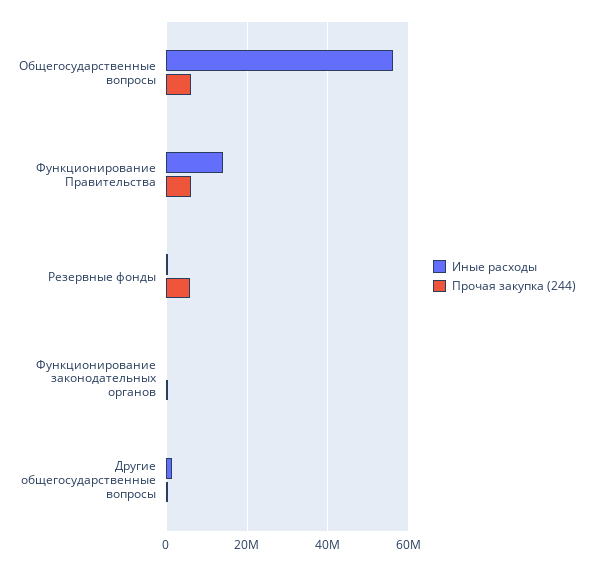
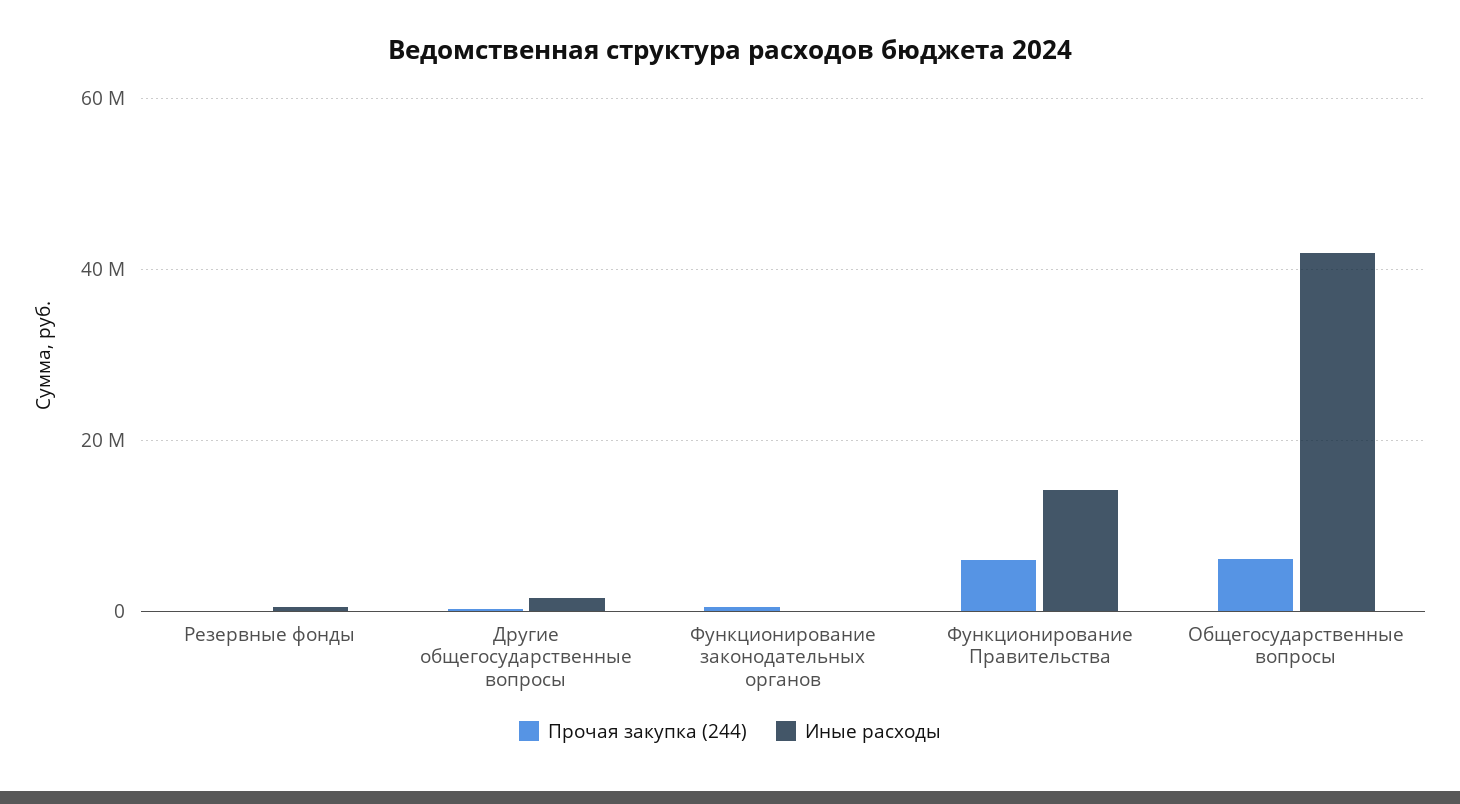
  {
    "Иные расходы": {
-     "Общегосударственные вопросы": 56000000,
+     "Общегосударственные вопросы": 42000000,
      "Функционирование Правительства": 14000000,
      "Резервные фонды": 0,
      "Функционирование законодательных органов": 0,
      "Другие общегосударственные вопросы": 2000000
    },
    "Прочая закупка (244)": {
      "Общегосударственные вопросы": 6000000,
      "Функционирование Правительства": 6000000,
-     "Резервные фонды": 6000000,
+     "Резервные фонды": 0,
      "Функционирование законодательных органов": 0,
      "Другие общегосударственные вопросы": 0
    }
  }

